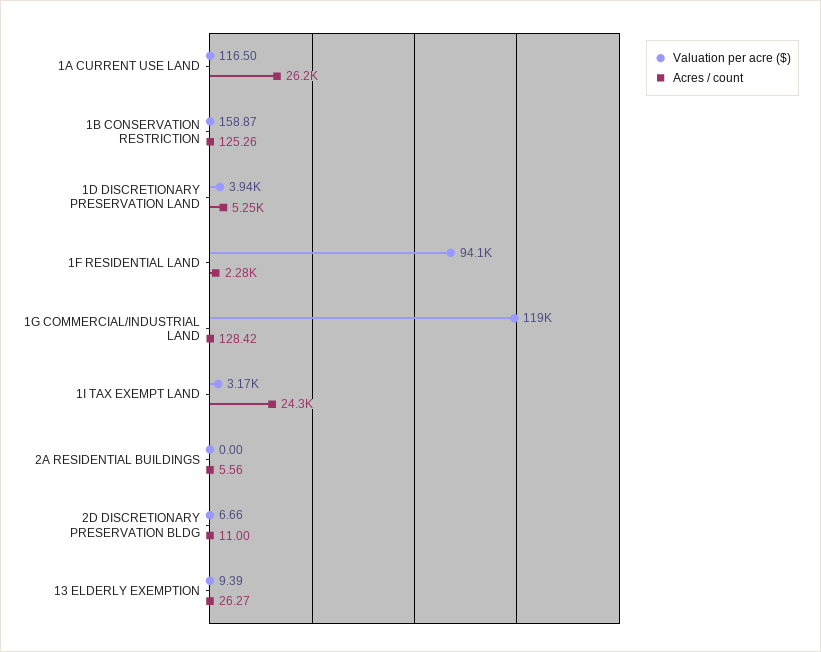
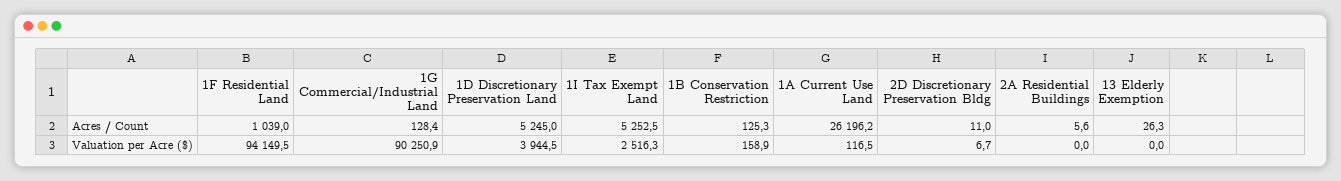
  {
    "Valuation per acre ($)": {
      "1A CURRENT USE LAND": 116.5,
      "1B CONSERVATION RESTRICTION": 158.87,
      "1D DISCRETIONARY PRESERVATION LAND": 3944.5,
      "1F RESIDENTIAL LAND": 94149.5,
-     "1G COMMERCIAL/INDUSTRIAL LAND": 119000,
+     "1G COMMERCIAL/INDUSTRIAL LAND": 90250.9,
-     "1I TAX EXEMPT LAND": 3170,
+     "1I TAX EXEMPT LAND": 2516.3,
      "2A RESIDENTIAL BUILDINGS": 0,
      "2D DISCRETIONARY PRESERVATION BLDG": 6.66,
-     "13 ELDERLY EXEMPTION": 9.39
+     "13 ELDERLY EXEMPTION": 0
    },
    "Acres / count": {
      "1A CURRENT USE LAND": 26196.2,
      "1B CONSERVATION RESTRICTION": 125.26,
      "1D DISCRETIONARY PRESERVATION LAND": 5245,
-     "1F RESIDENTIAL LAND": 2280,
+     "1F RESIDENTIAL LAND": 1039,
      "1G COMMERCIAL/INDUSTRIAL LAND": 128.42,
-     "1I TAX EXEMPT LAND": 24300,
+     "1I TAX EXEMPT LAND": 5252.5,
      "2A RESIDENTIAL BUILDINGS": 5.56,
      "2D DISCRETIONARY PRESERVATION BLDG": 11,
      "13 ELDERLY EXEMPTION": 26.27
    }
  }

